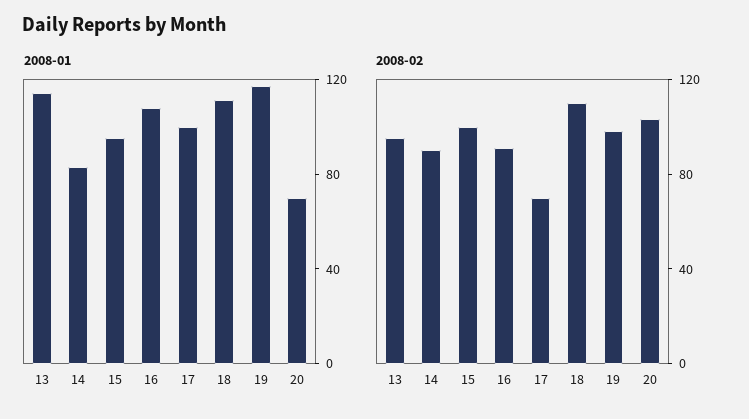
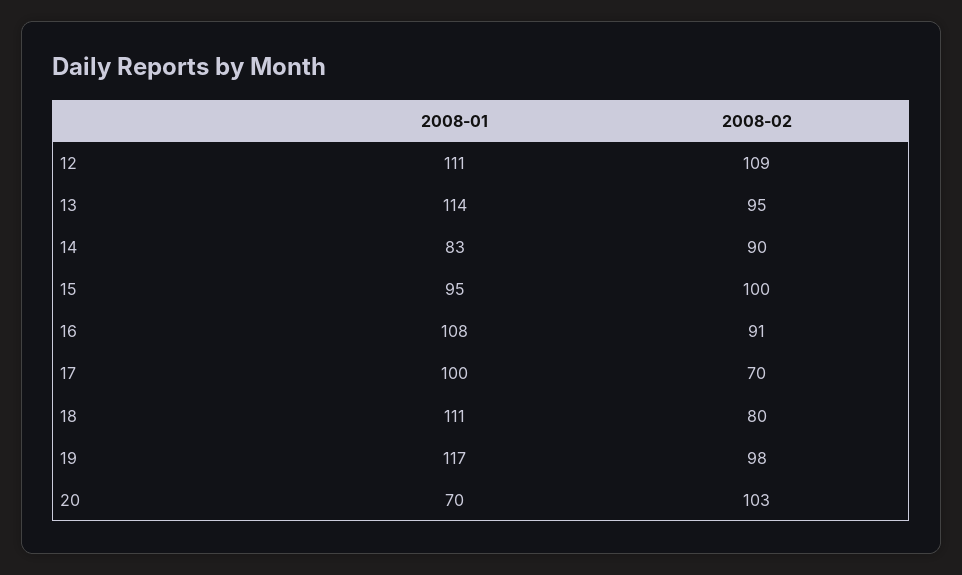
  {
    "2008-01": {
      "13": 114,
      "14": 83,
      "15": 95,
      "16": 108,
      "17": 100,
      "18": 111,
      "19": 117,
-     "20": 70
+     "20": 70,
+     "12": 111
    },
    "2008-02": {
      "13": 95,
      "14": 90,
      "15": 100,
      "16": 91,
      "17": 70,
-     "18": 110,
+     "18": 80,
      "19": 98,
-     "20": 103
+     "20": 103,
+     "12": 109
    }
  }

